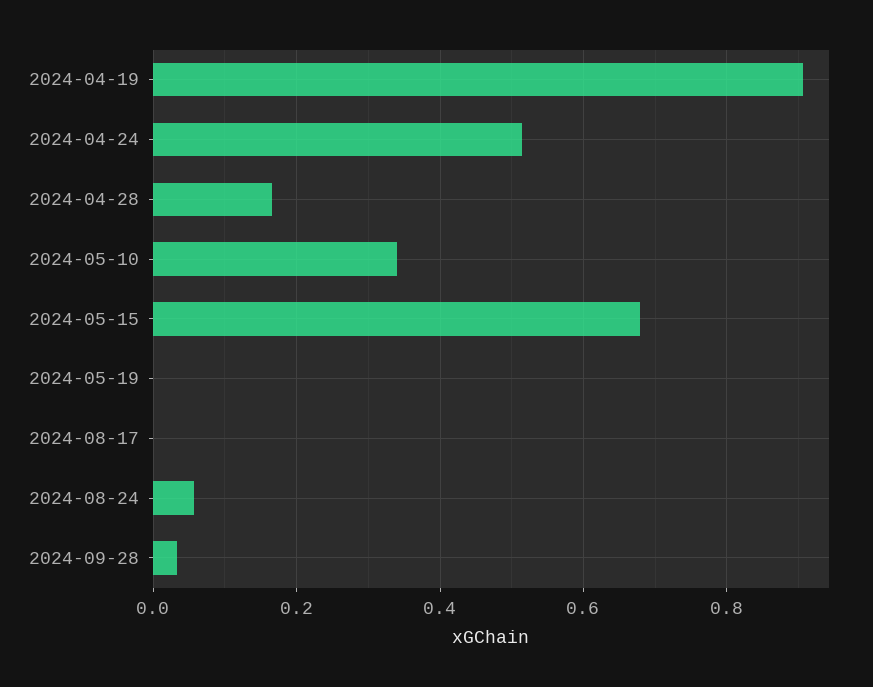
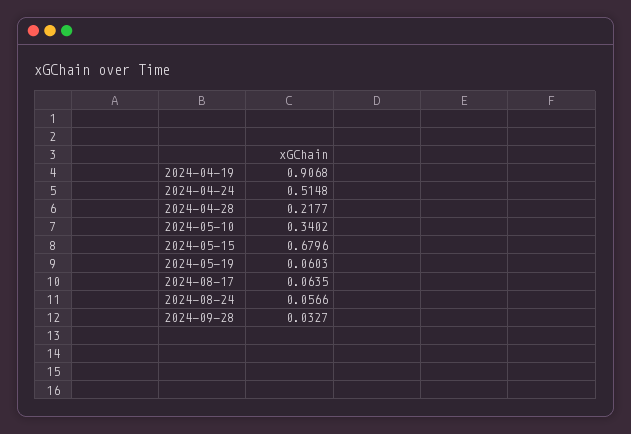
  {
    "2024-04-19": 0.9068,
    "2024-04-24": 0.5148,
-   "2024-04-28": 0.16,
+   "2024-04-28": 0.2177,
    "2024-05-10": 0.3402,
    "2024-05-15": 0.6796,
-   "2024-05-19": 0,
+   "2024-05-19": 0.0603,
-   "2024-08-17": 0,
+   "2024-08-17": 0.0635,
    "2024-08-24": 0.0566,
    "2024-09-28": 0.0327
  }

